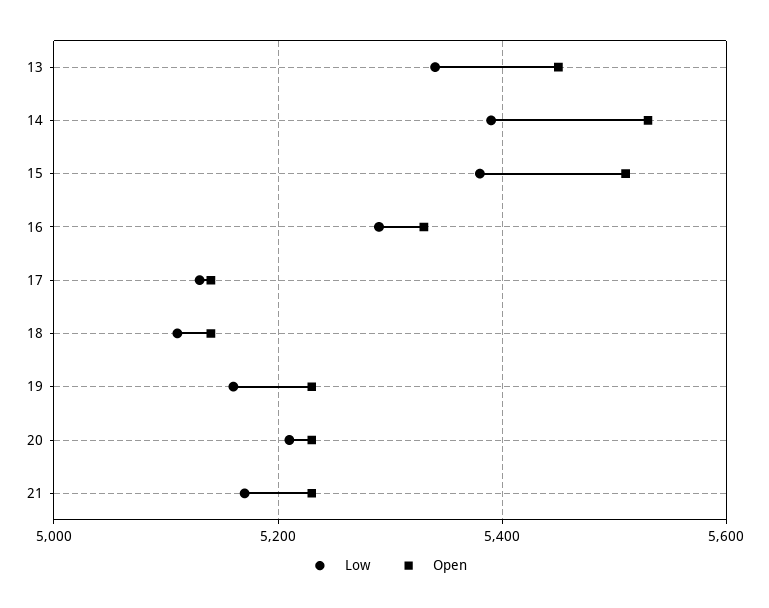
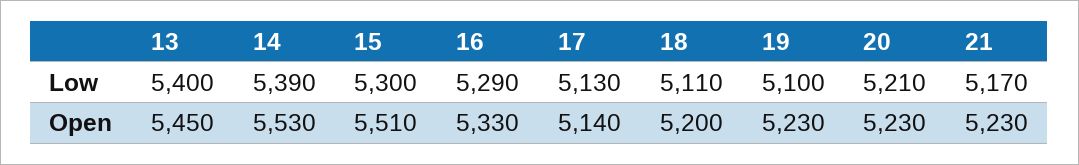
  {
    "Low": {
-     "13": 5340,
+     "13": 5400,
      "14": 5390,
-     "15": 5380,
+     "15": 5300,
      "16": 5290,
      "17": 5130,
      "18": 5110,
-     "19": 5160,
+     "19": 5100,
      "20": 5210,
      "21": 5170
    },
    "Open": {
      "13": 5450,
      "14": 5530,
      "15": 5510,
      "16": 5330,
      "17": 5140,
-     "18": 5140,
+     "18": 5200,
      "19": 5230,
      "20": 5230,
      "21": 5230
    }
  }

